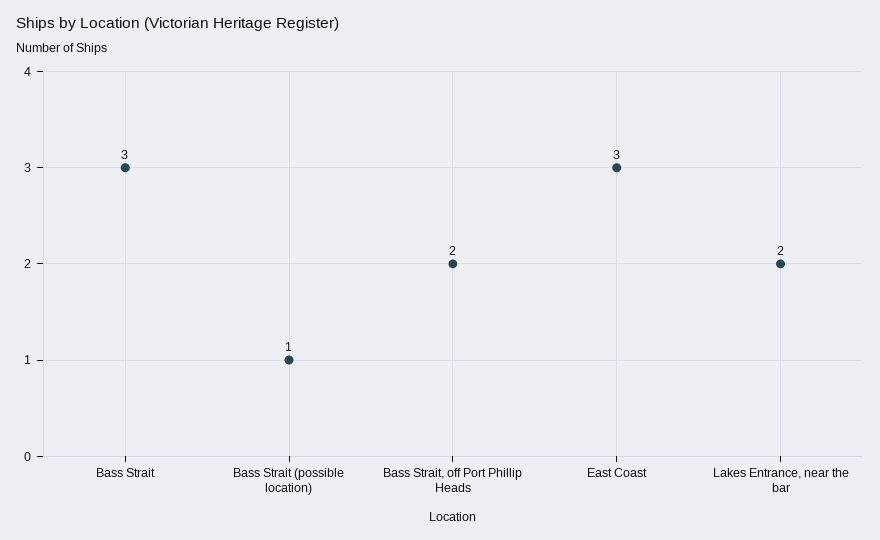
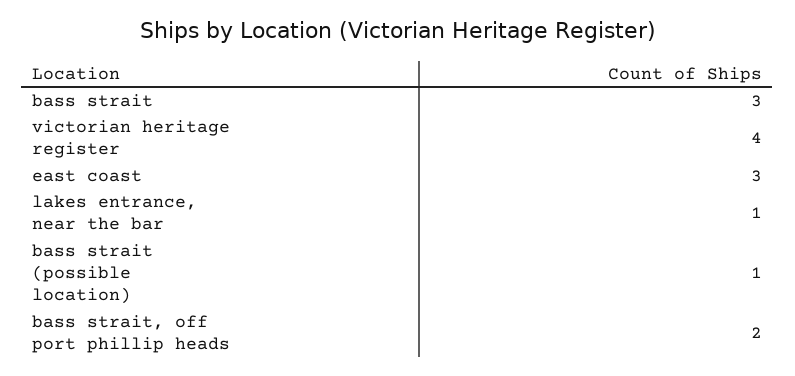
  {
    "Bass Strait": 3,
    "Bass Strait (possible location)": 1,
    "Bass Strait, off Port Phillip Heads": 2,
    "East Coast": 3,
-   "Lakes Entrance, near the bar": 2
+   "Lakes Entrance, near the bar": 1,
+   "victorian heritage register": 4
  }

